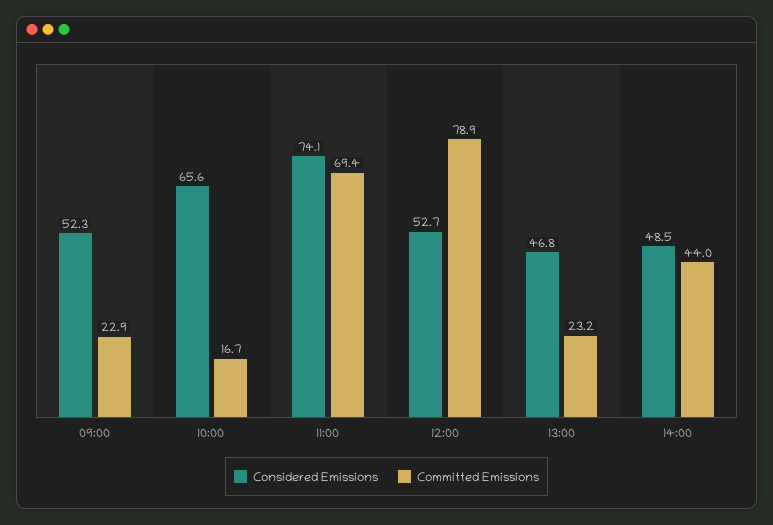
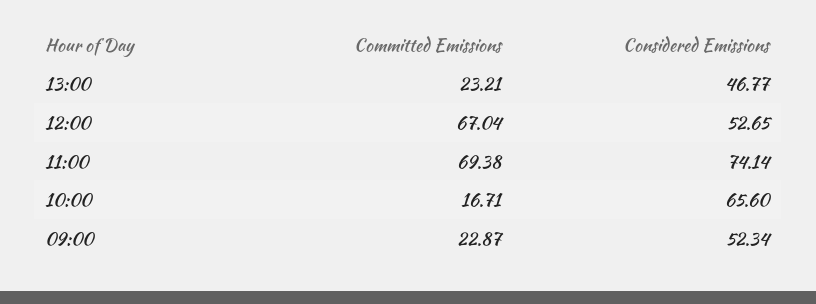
  {
    "Considered Emissions": {
      "09:00": 52.34,
      "10:00": 65.6,
      "11:00": 74.14,
      "12:00": 52.65,
-     "13:00": 46.77,
+     "13:00": 46.77
-     "14:00": 48.5
    },
    "Committed Emissions": {
      "09:00": 22.87,
      "10:00": 16.71,
      "11:00": 69.38,
-     "12:00": 78.9,
+     "12:00": 67.04,
-     "13:00": 23.21,
+     "13:00": 23.21
-     "14:00": 44
    }
  }

